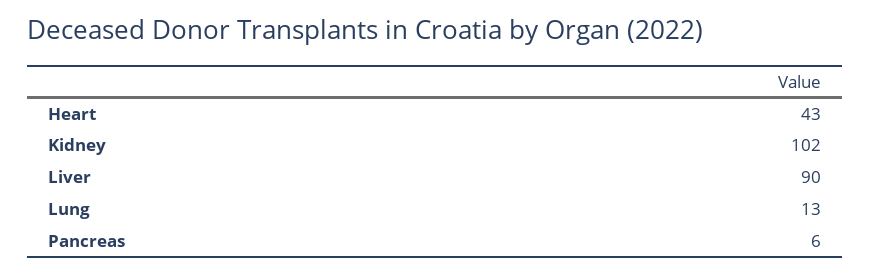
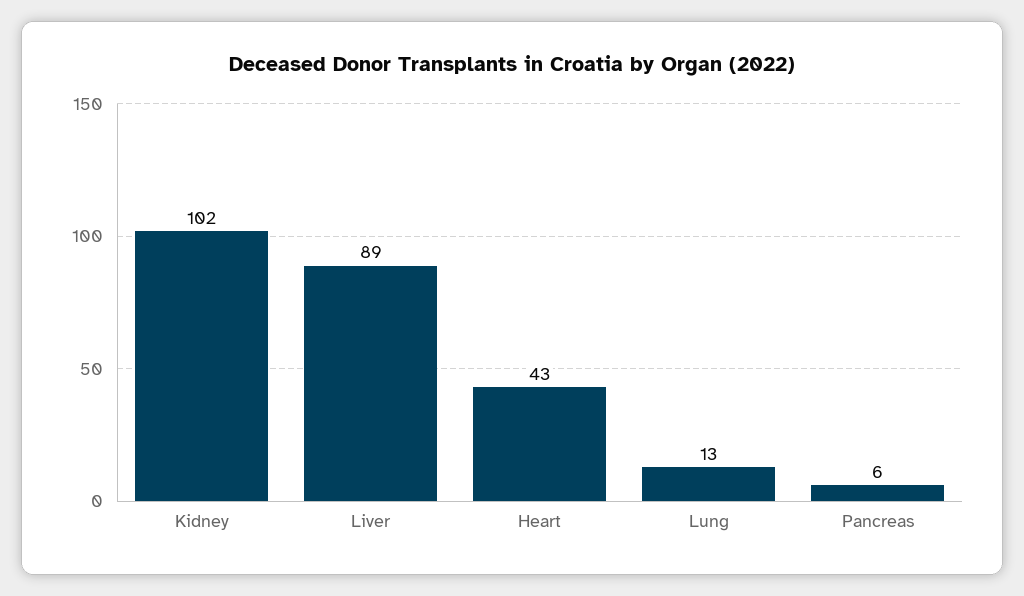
  {
    "Heart": 43,
    "Kidney": 102,
-   "Liver": 90,
+   "Liver": 89,
    "Lung": 13,
    "Pancreas": 6
  }

